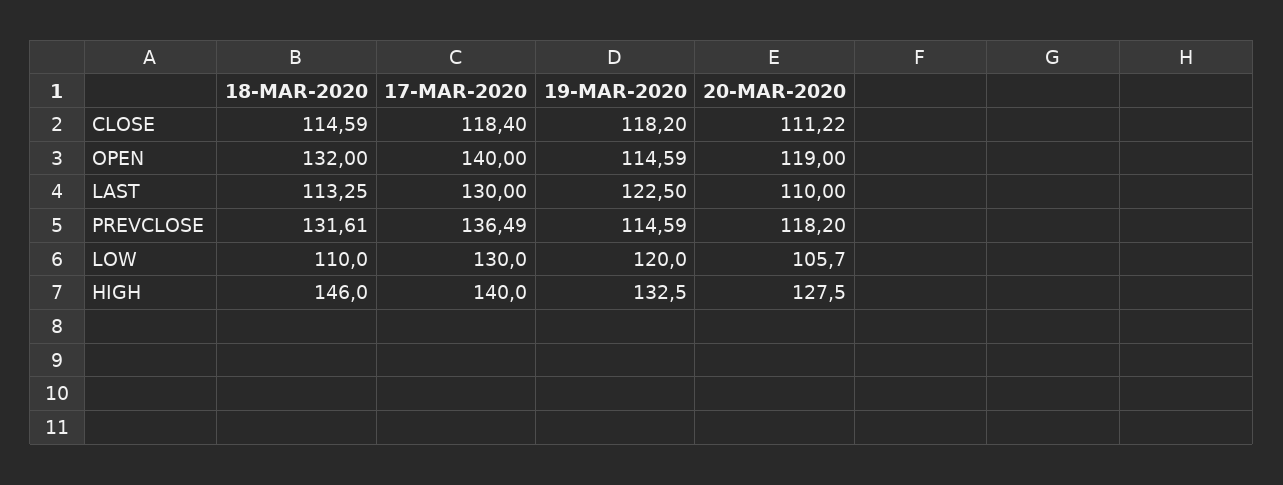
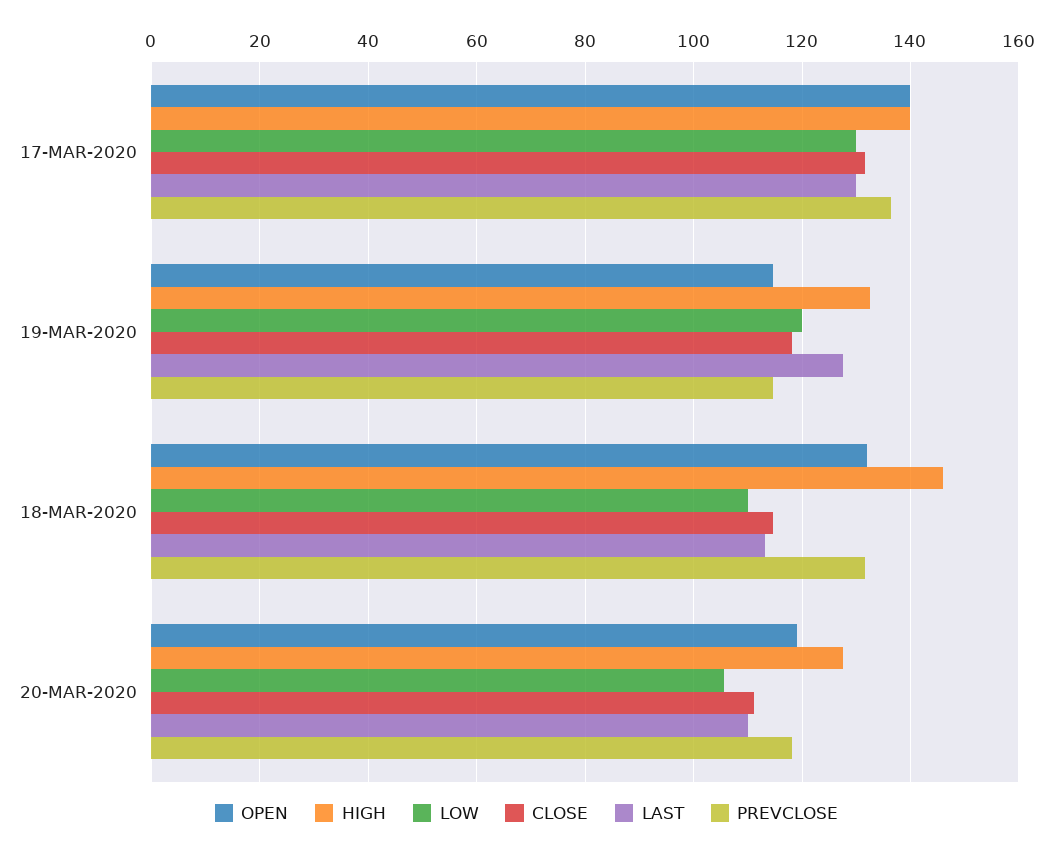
  {
    "CLOSE": {
      "18-MAR-2020": 114.59,
-     "17-MAR-2020": 118.4,
+     "17-MAR-2020": 132,
      "19-MAR-2020": 118.2,
      "20-MAR-2020": 111.22
    },
    "OPEN": {
      "18-MAR-2020": 132,
      "17-MAR-2020": 140,
      "19-MAR-2020": 114.59,
      "20-MAR-2020": 119
    },
    "LAST": {
      "18-MAR-2020": 113.25,
      "17-MAR-2020": 130,
-     "19-MAR-2020": 122.5,
+     "19-MAR-2020": 128,
      "20-MAR-2020": 110
    },
    "PREVCLOSE": {
      "18-MAR-2020": 131.61,
      "17-MAR-2020": 136.49,
      "19-MAR-2020": 114.59,
      "20-MAR-2020": 118.2
    },
    "LOW": {
      "18-MAR-2020": 110,
      "17-MAR-2020": 130,
      "19-MAR-2020": 120,
      "20-MAR-2020": 105.7
    },
    "HIGH": {
      "18-MAR-2020": 146,
      "17-MAR-2020": 140,
      "19-MAR-2020": 132.5,
      "20-MAR-2020": 127.5
    }
  }

